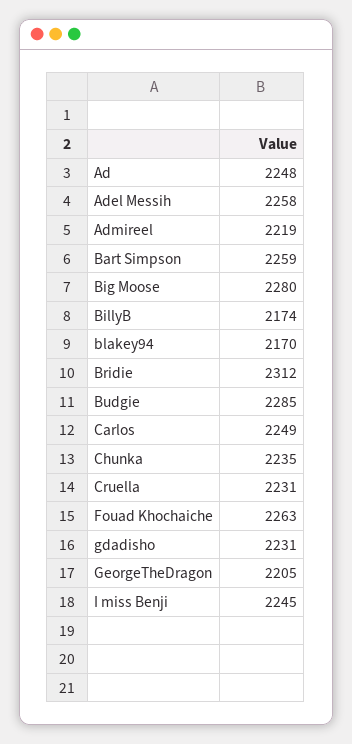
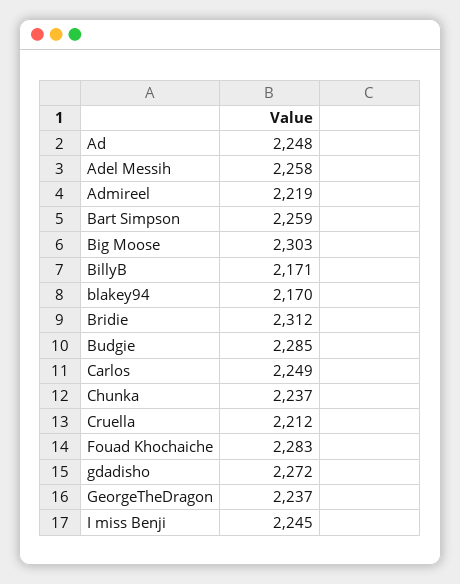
  {
    "Ad": 2248,
    "Adel Messih": 2258,
    "Admireel": 2219,
    "Bart Simpson": 2259,
-   "Big Moose": 2280,
+   "Big Moose": 2303,
-   "BillyB": 2174,
+   "BillyB": 2171,
    "blakey94": 2170,
    "Bridie": 2312,
    "Budgie": 2285,
    "Carlos": 2249,
-   "Chunka": 2235,
+   "Chunka": 2237,
-   "Cruella": 2231,
+   "Cruella": 2212,
-   "Fouad Khochaiche": 2263,
+   "Fouad Khochaiche": 2283,
-   "gdadisho": 2231,
+   "gdadisho": 2272,
-   "GeorgeTheDragon": 2205,
+   "GeorgeTheDragon": 2237,
    "I miss Benji": 2245
  }

